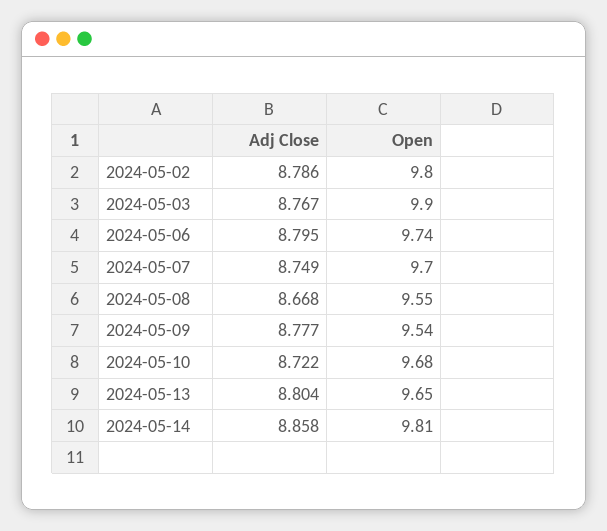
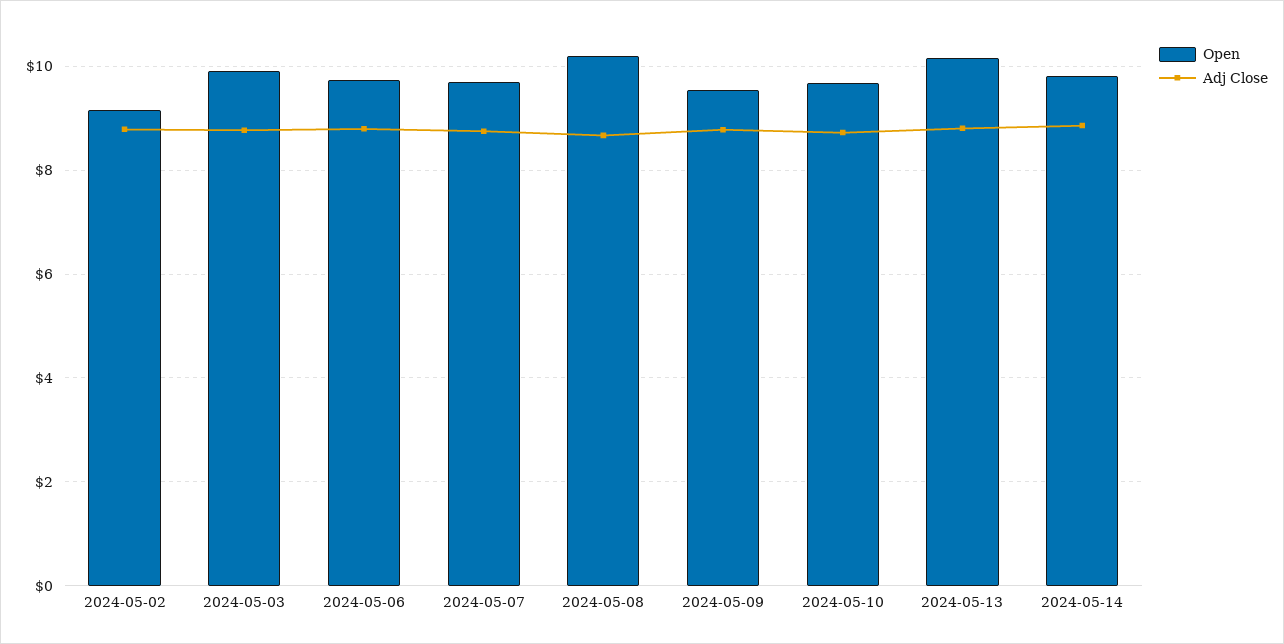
  {
    "Adj Close": {
      "2024-05-02": 8.786,
      "2024-05-03": 8.767,
      "2024-05-06": 8.795,
      "2024-05-07": 8.749,
      "2024-05-08": 8.668,
      "2024-05-09": 8.777,
      "2024-05-10": 8.722,
      "2024-05-13": 8.804,
      "2024-05-14": 8.858
    },
    "Open": {
-     "2024-05-02": 9.8,
+     "2024-05-02": 9.2,
      "2024-05-03": 9.9,
      "2024-05-06": 9.74,
      "2024-05-07": 9.7,
-     "2024-05-08": 9.55,
+     "2024-05-08": 10.2,
      "2024-05-09": 9.54,
      "2024-05-10": 9.68,
-     "2024-05-13": 9.65,
+     "2024-05-13": 10.2,
      "2024-05-14": 9.81
    }
  }

